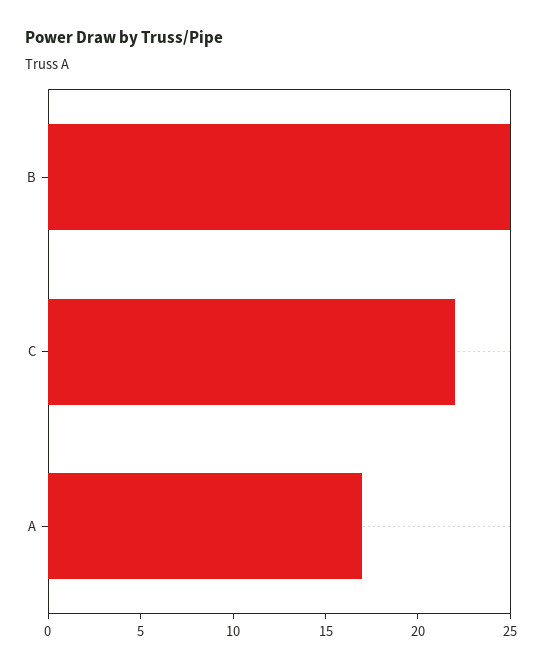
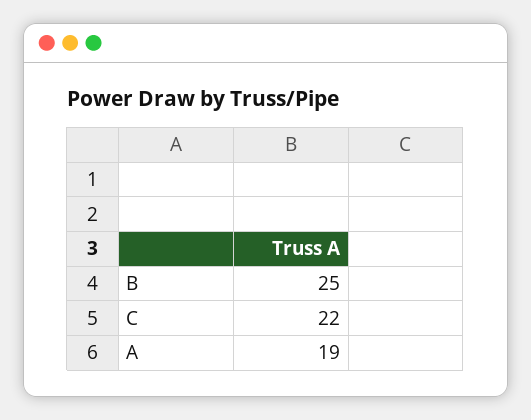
  {
    "B": 25,
    "C": 22,
-   "A": 17
+   "A": 19
  }

